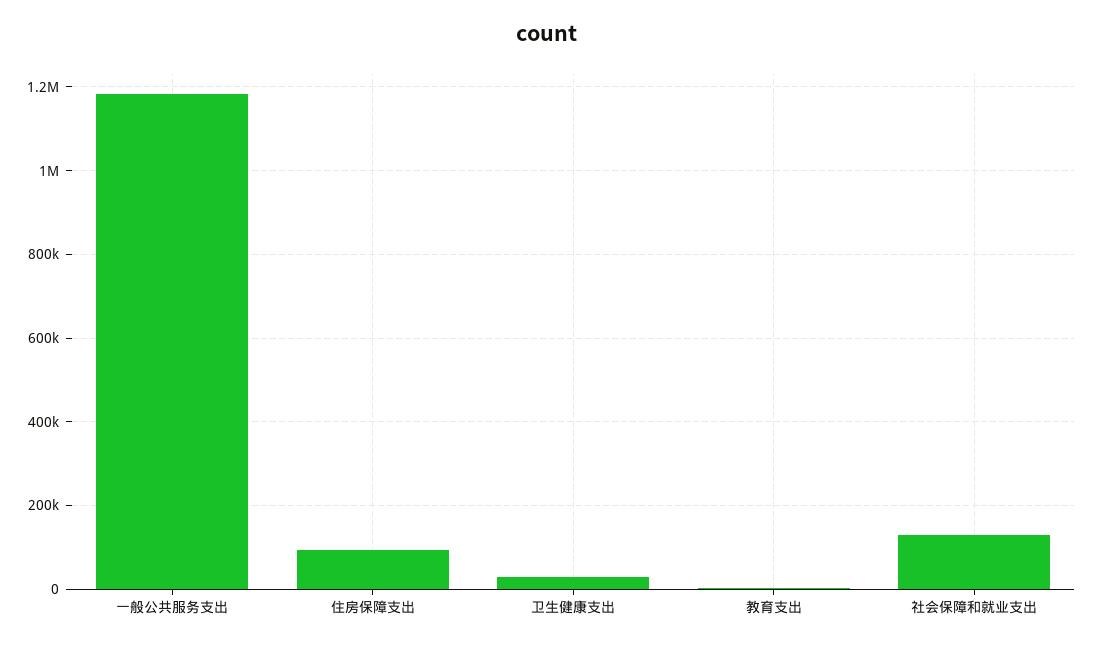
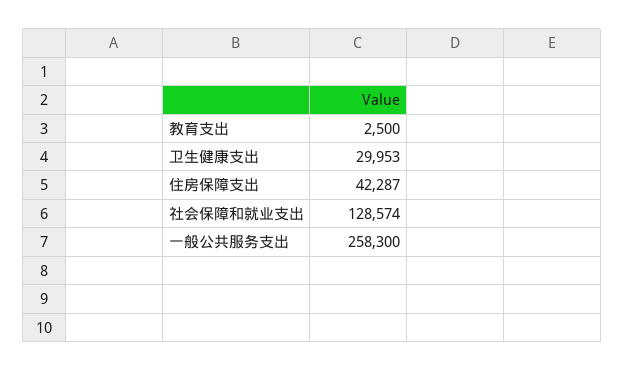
  {
-   "一般公共服务支出": 1180000,
+   "一般公共服务支出": 258300,
-   "住房保障支出": 100000,
+   "住房保障支出": 42287,
    "卫生健康支出": 29953,
    "教育支出": 2500,
    "社会保障和就业支出": 128574
  }

